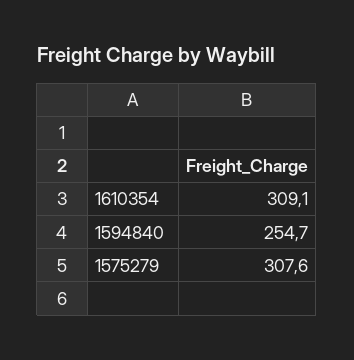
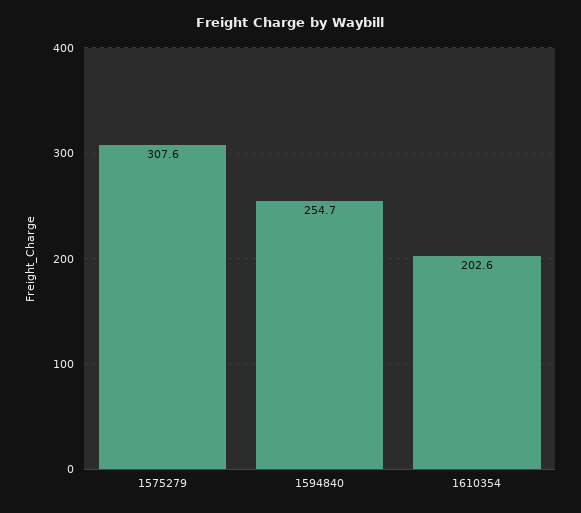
  {
-   "1610354": 309.1,
+   "1610354": 202.6,
    "1594840": 254.7,
    "1575279": 307.6
  }

